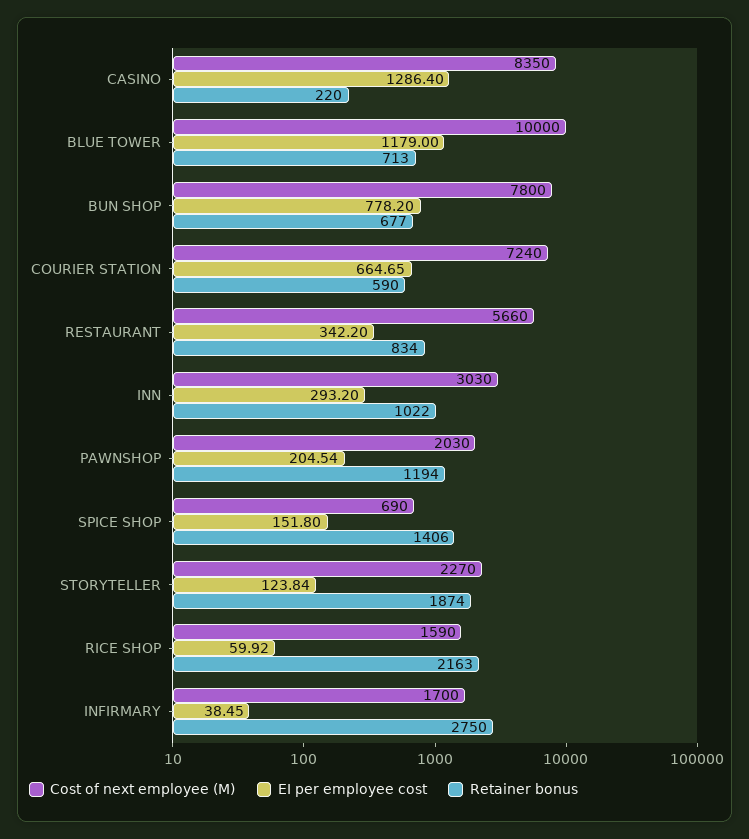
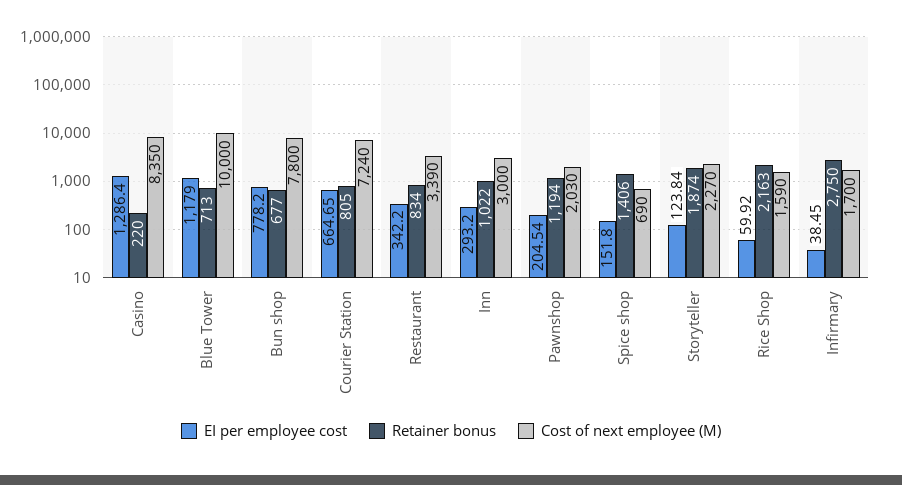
  {
    "Cost of next employee (M)": {
      "CASINO": 8350,
      "BLUE TOWER": 10000,
      "BUN SHOP": 7800,
      "COURIER STATION": 7240,
-     "RESTAURANT": 5660,
+     "RESTAURANT": 3390,
-     "INN": 3030,
+     "INN": 3000,
      "PAWNSHOP": 2030,
      "SPICE SHOP": 690,
      "STORYTELLER": 2270,
      "RICE SHOP": 1590,
      "INFIRMARY": 1700
    },
    "EI per employee cost": {
      "CASINO": 1286.4,
      "BLUE TOWER": 1179,
      "BUN SHOP": 778.2,
      "COURIER STATION": 664.65,
      "RESTAURANT": 342.2,
      "INN": 293.2,
      "PAWNSHOP": 204.54,
      "SPICE SHOP": 151.8,
      "STORYTELLER": 123.84,
      "RICE SHOP": 59.92,
      "INFIRMARY": 38.45
    },
    "Retainer bonus": {
      "CASINO": 220,
      "BLUE TOWER": 713,
      "BUN SHOP": 677,
-     "COURIER STATION": 590,
+     "COURIER STATION": 805,
      "RESTAURANT": 834,
      "INN": 1022,
      "PAWNSHOP": 1194,
      "SPICE SHOP": 1406,
      "STORYTELLER": 1874,
      "RICE SHOP": 2163,
      "INFIRMARY": 2750
    }
  }

